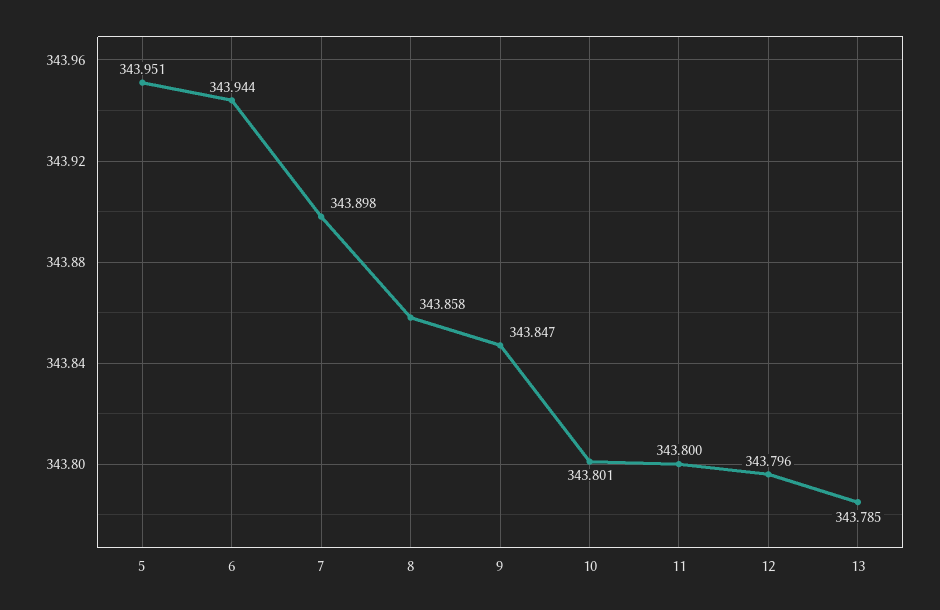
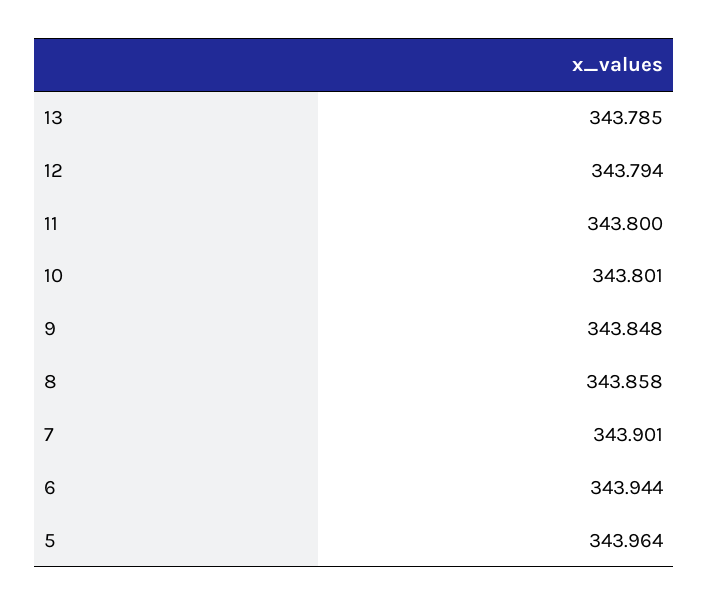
  {
-   "5": 343.951,
+   "5": 343.964,
    "6": 343.944,
-   "7": 343.898,
+   "7": 343.901,
    "8": 343.858,
-   "9": 343.847,
+   "9": 343.848,
    "10": 343.801,
    "11": 343.8,
-   "12": 343.796,
+   "12": 343.794,
    "13": 343.785
  }

